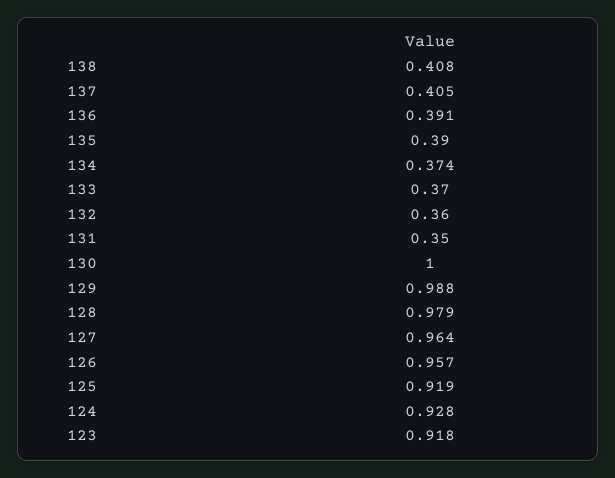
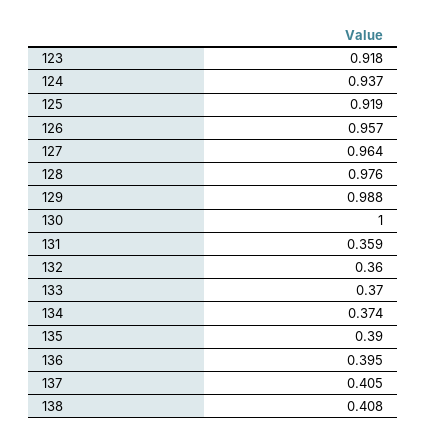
  {
    "138": 0.408,
    "137": 0.405,
-   "136": 0.391,
+   "136": 0.395,
    "135": 0.39,
    "134": 0.374,
    "133": 0.37,
    "132": 0.36,
-   "131": 0.35,
+   "131": 0.359,
    "130": 1,
    "129": 0.988,
-   "128": 0.979,
+   "128": 0.976,
    "127": 0.964,
    "126": 0.957,
    "125": 0.919,
-   "124": 0.928,
+   "124": 0.937,
    "123": 0.918
  }

